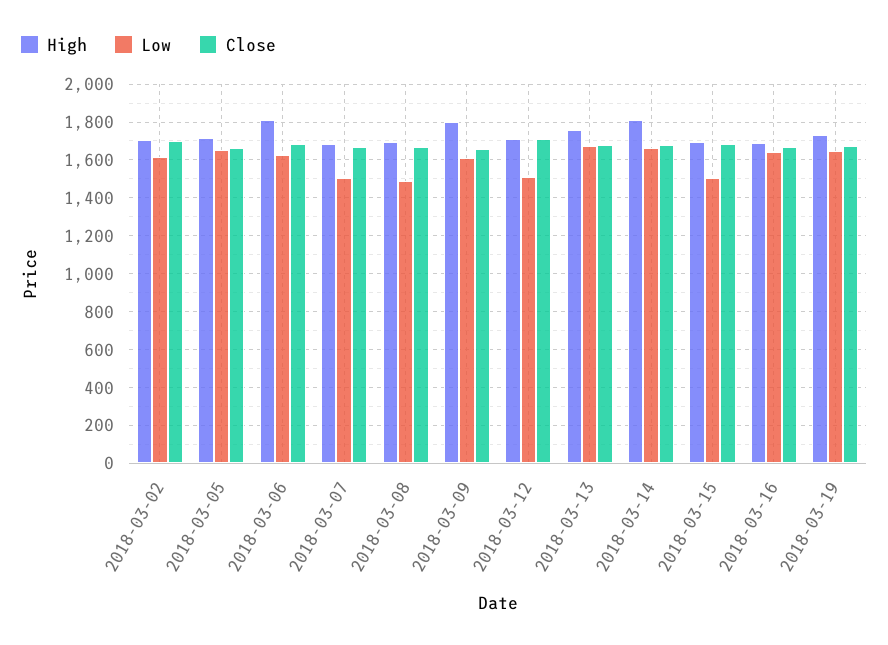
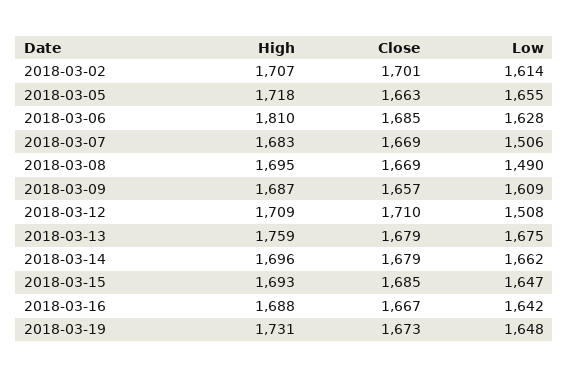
  {
    "High": {
      "2018-03-02": 1707,
      "2018-03-05": 1718,
      "2018-03-06": 1810,
      "2018-03-07": 1683,
      "2018-03-08": 1695,
-     "2018-03-09": 1800,
+     "2018-03-09": 1687,
      "2018-03-12": 1709,
      "2018-03-13": 1759,
-     "2018-03-14": 1800,
+     "2018-03-14": 1696,
      "2018-03-15": 1693,
      "2018-03-16": 1688,
      "2018-03-19": 1731
    },
    "Low": {
      "2018-03-02": 1614,
      "2018-03-05": 1655,
      "2018-03-06": 1628,
      "2018-03-07": 1506,
      "2018-03-08": 1490,
      "2018-03-09": 1609,
      "2018-03-12": 1508,
      "2018-03-13": 1675,
      "2018-03-14": 1662,
-     "2018-03-15": 1500,
+     "2018-03-15": 1647,
      "2018-03-16": 1642,
      "2018-03-19": 1648
    },
    "Close": {
      "2018-03-02": 1701,
      "2018-03-05": 1663,
      "2018-03-06": 1685,
      "2018-03-07": 1669,
      "2018-03-08": 1669,
      "2018-03-09": 1657,
      "2018-03-12": 1710,
      "2018-03-13": 1679,
      "2018-03-14": 1679,
      "2018-03-15": 1685,
      "2018-03-16": 1667,
      "2018-03-19": 1673
    }
  }

